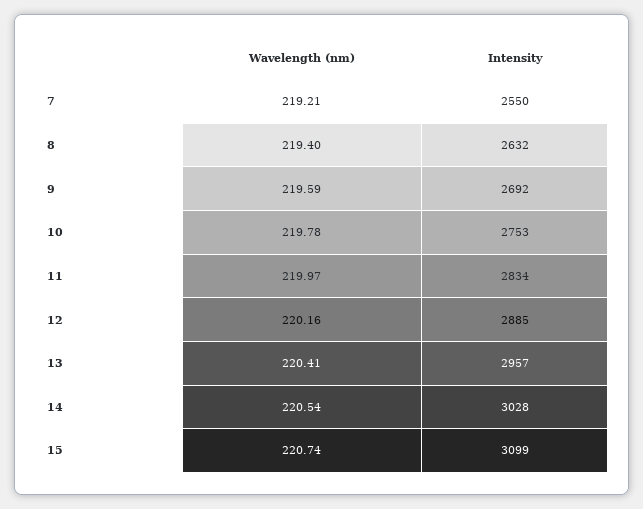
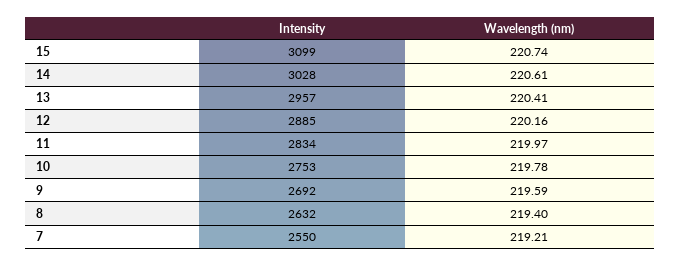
  {
    "Wavelength (nm)": {
      "7": 219.21,
      "8": 219.4,
      "9": 219.59,
      "10": 219.78,
      "11": 219.97,
      "12": 220.16,
      "13": 220.41,
-     "14": 220.54,
+     "14": 220.61,
      "15": 220.74
    },
    "Intensity": {
      "7": 2550,
      "8": 2632,
      "9": 2692,
      "10": 2753,
      "11": 2834,
      "12": 2885,
      "13": 2957,
      "14": 3028,
      "15": 3099
    }
  }

